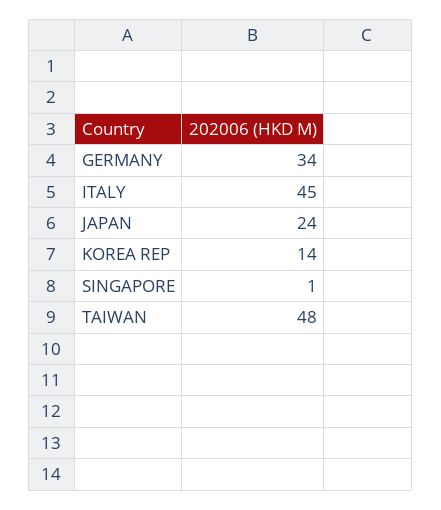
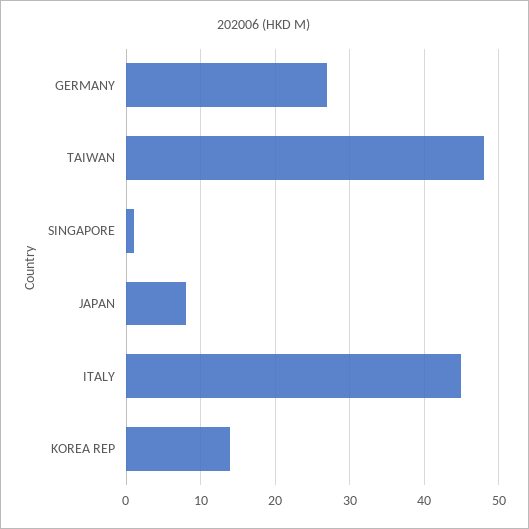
  {
-   "GERMANY": 34,
+   "GERMANY": 27,
    "ITALY": 45,
-   "JAPAN": 24,
+   "JAPAN": 8,
    "KOREA REP": 14,
    "SINGAPORE": 1,
    "TAIWAN": 48
  }

